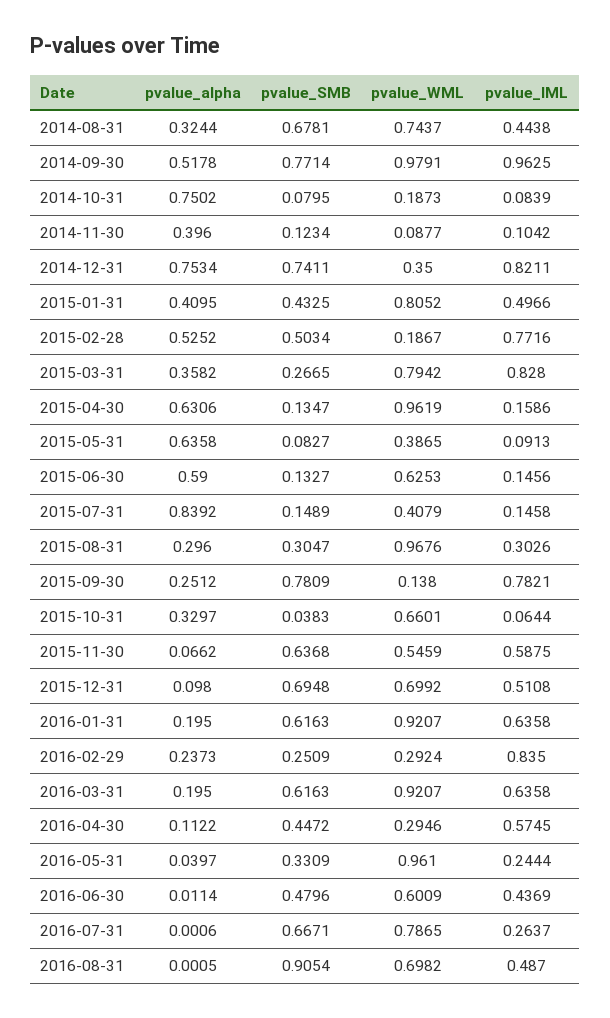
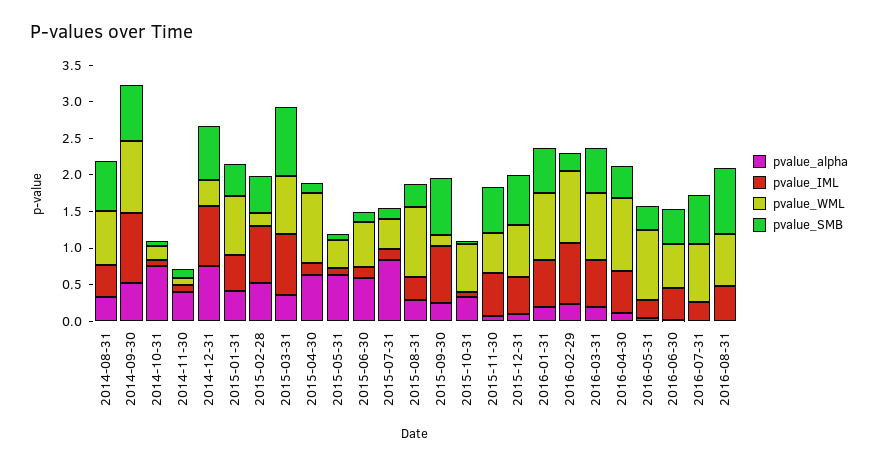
  {
    "pvalue_alpha": {
      "2014-08-31": 0.3244,
      "2014-09-30": 0.5178,
      "2014-10-31": 0.7502,
      "2014-11-30": 0.396,
      "2014-12-31": 0.7534,
      "2015-01-31": 0.4095,
      "2015-02-28": 0.5252,
      "2015-03-31": 0.3582,
      "2015-04-30": 0.6306,
      "2015-05-31": 0.6358,
      "2015-06-30": 0.59,
      "2015-07-31": 0.8392,
      "2015-08-31": 0.296,
      "2015-09-30": 0.2512,
      "2015-10-31": 0.3297,
      "2015-11-30": 0.0662,
      "2015-12-31": 0.098,
      "2016-01-31": 0.195,
      "2016-02-29": 0.2373,
      "2016-03-31": 0.195,
      "2016-04-30": 0.1122,
      "2016-05-31": 0.0397,
      "2016-06-30": 0.0114,
      "2016-07-31": 0.0006,
      "2016-08-31": 0.0005
    },
    "pvalue_SMB": {
      "2014-08-31": 0.6781,
      "2014-09-30": 0.7714,
      "2014-10-31": 0.0795,
      "2014-11-30": 0.1234,
      "2014-12-31": 0.7411,
      "2015-01-31": 0.4325,
      "2015-02-28": 0.5034,
-     "2015-03-31": 0.2665,
+     "2015-03-31": 1,
      "2015-04-30": 0.1347,
      "2015-05-31": 0.0827,
      "2015-06-30": 0.1327,
      "2015-07-31": 0.1489,
      "2015-08-31": 0.3047,
      "2015-09-30": 0.7809,
      "2015-10-31": 0.0383,
      "2015-11-30": 0.6368,
      "2015-12-31": 0.6948,
      "2016-01-31": 0.6163,
      "2016-02-29": 0.2509,
      "2016-03-31": 0.6163,
      "2016-04-30": 0.4472,
      "2016-05-31": 0.3309,
      "2016-06-30": 0.4796,
      "2016-07-31": 0.6671,
      "2016-08-31": 0.9054
    },
    "pvalue_WML": {
      "2014-08-31": 0.7437,
      "2014-09-30": 0.9791,
      "2014-10-31": 0.1873,
      "2014-11-30": 0.0877,
      "2014-12-31": 0.35,
      "2015-01-31": 0.8052,
      "2015-02-28": 0.1867,
      "2015-03-31": 0.7942,
      "2015-04-30": 0.9619,
      "2015-05-31": 0.3865,
      "2015-06-30": 0.6253,
      "2015-07-31": 0.4079,
      "2015-08-31": 0.9676,
      "2015-09-30": 0.138,
      "2015-10-31": 0.6601,
      "2015-11-30": 0.5459,
      "2015-12-31": 0.6992,
      "2016-01-31": 0.9207,
-     "2016-02-29": 0.2924,
+     "2016-02-29": 1,
      "2016-03-31": 0.9207,
-     "2016-04-30": 0.2946,
+     "2016-04-30": 1,
      "2016-05-31": 0.961,
      "2016-06-30": 0.6009,
      "2016-07-31": 0.7865,
      "2016-08-31": 0.6982
    },
    "pvalue_IML": {
      "2014-08-31": 0.4438,
      "2014-09-30": 0.9625,
      "2014-10-31": 0.0839,
      "2014-11-30": 0.1042,
      "2014-12-31": 0.8211,
      "2015-01-31": 0.4966,
      "2015-02-28": 0.7716,
      "2015-03-31": 0.828,
      "2015-04-30": 0.1586,
      "2015-05-31": 0.0913,
      "2015-06-30": 0.1456,
      "2015-07-31": 0.1458,
      "2015-08-31": 0.3026,
      "2015-09-30": 0.7821,
      "2015-10-31": 0.0644,
      "2015-11-30": 0.5875,
      "2015-12-31": 0.5108,
      "2016-01-31": 0.6358,
      "2016-02-29": 0.835,
      "2016-03-31": 0.6358,
      "2016-04-30": 0.5745,
      "2016-05-31": 0.2444,
      "2016-06-30": 0.4369,
      "2016-07-31": 0.2637,
      "2016-08-31": 0.487
    }
  }

